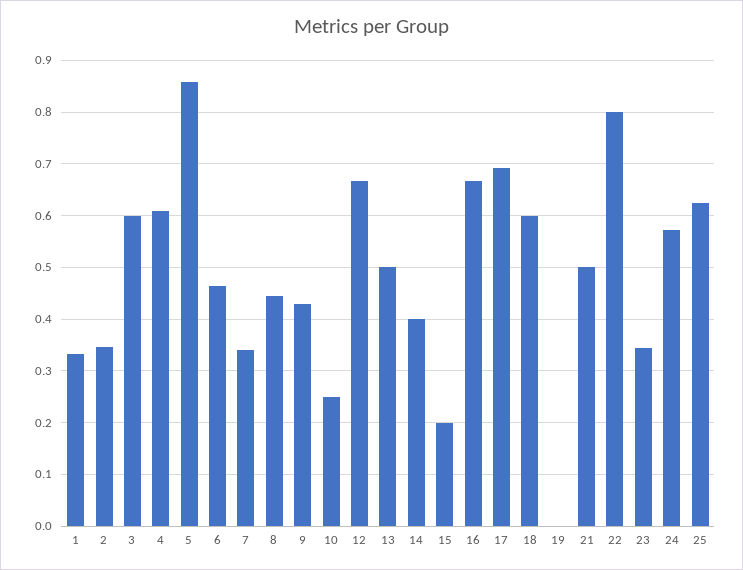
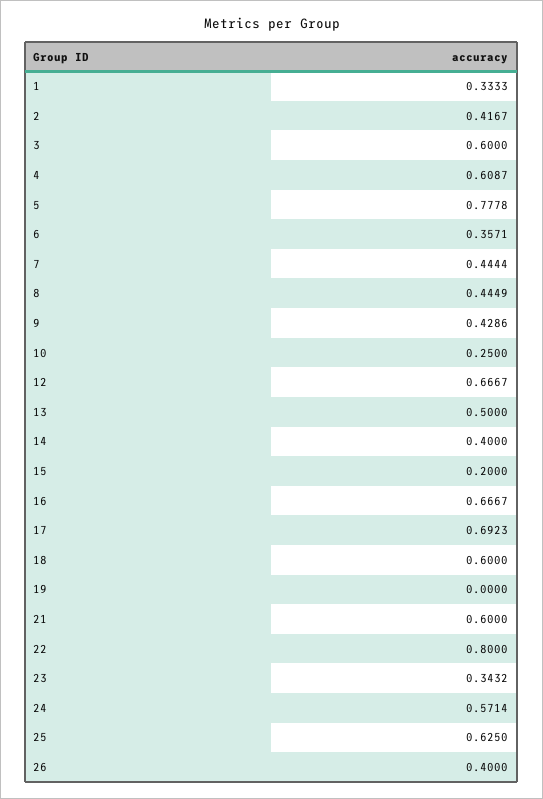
  {
    "1": 0.3333,
-   "2": 0.34,
+   "2": 0.4167,
    "3": 0.6,
    "4": 0.6087,
-   "5": 0.86,
+   "5": 0.7778,
-   "6": 0.46,
+   "6": 0.3571,
-   "7": 0.34,
+   "7": 0.4444,
    "8": 0.4449,
    "9": 0.4286,
    "10": 0.25,
    "12": 0.6667,
    "13": 0.5,
    "14": 0.4,
    "15": 0.2,
    "16": 0.6667,
    "17": 0.6923,
    "18": 0.6,
    "19": 0,
-   "21": 0.5,
+   "21": 0.6,
    "22": 0.8,
    "23": 0.3432,
    "24": 0.5714,
-   "25": 0.625
+   "25": 0.625,
+   "26": 0.4
  }

